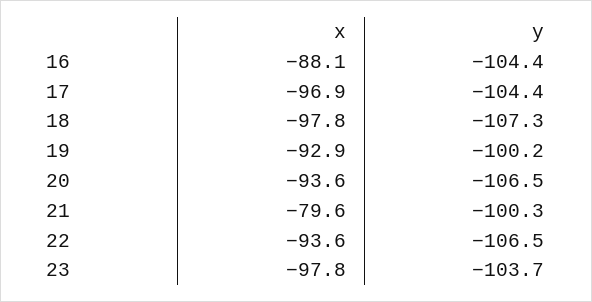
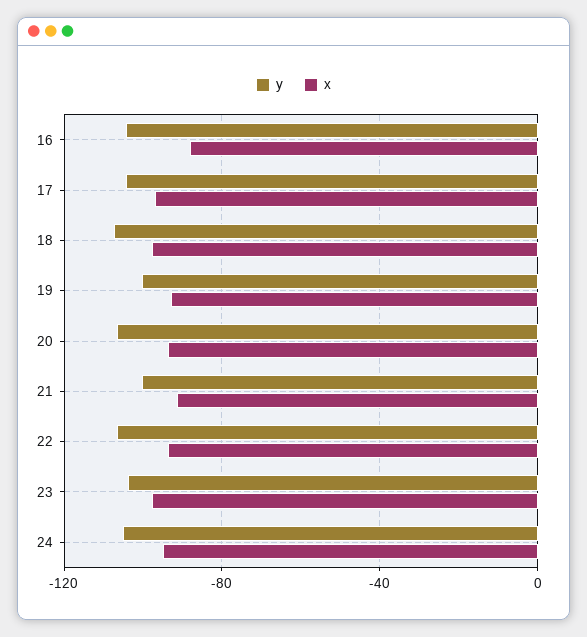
  {
    "x": {
      "16": -88.1,
      "17": -96.9,
      "18": -97.8,
      "19": -92.9,
      "20": -93.6,
-     "21": -79.6,
+     "21": -90,
      "22": -93.6,
-     "23": -97.8
+     "23": -97.8,
+     "24": -95
    },
    "y": {
      "16": -104.4,
      "17": -104.4,
      "18": -107.3,
      "19": -100.2,
      "20": -106.5,
      "21": -100.3,
      "22": -106.5,
-     "23": -103.7
+     "23": -103.7,
+     "24": -105
    }
  }

